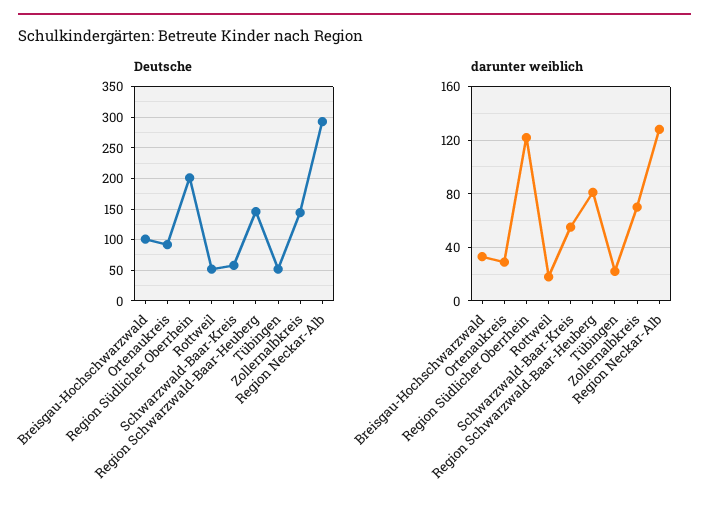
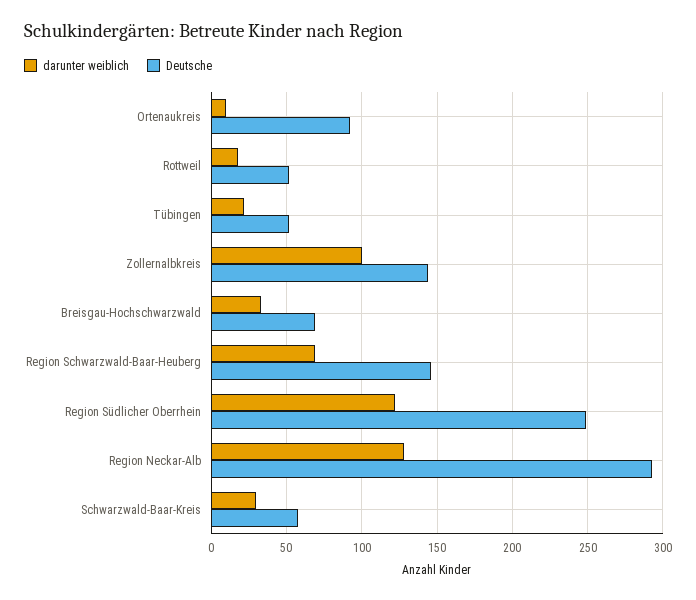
  {
    "Deutsche": {
-     "Breisgau-Hochschwarzwald": 100,
+     "Breisgau-Hochschwarzwald": 70,
      "Ortenaukreis": 90,
-     "Region Südlicher Oberrhein": 200,
+     "Region Südlicher Oberrhein": 250,
      "Rottweil": 50,
      "Schwarzwald-Baar-Kreis": 60,
      "Region Schwarzwald-Baar-Heuberg": 145,
      "Tübingen": 50,
      "Zollernalbkreis": 145,
      "Region Neckar-Alb": 295
    },
    "darunter weiblich": {
      "Breisgau-Hochschwarzwald": 35,
-     "Ortenaukreis": 30,
+     "Ortenaukreis": 10,
      "Region Südlicher Oberrhein": 120,
      "Rottweil": 20,
-     "Schwarzwald-Baar-Kreis": 55,
+     "Schwarzwald-Baar-Kreis": 30,
-     "Region Schwarzwald-Baar-Heuberg": 80,
+     "Region Schwarzwald-Baar-Heuberg": 70,
      "Tübingen": 20,
-     "Zollernalbkreis": 70,
+     "Zollernalbkreis": 100,
      "Region Neckar-Alb": 130
    }
  }

